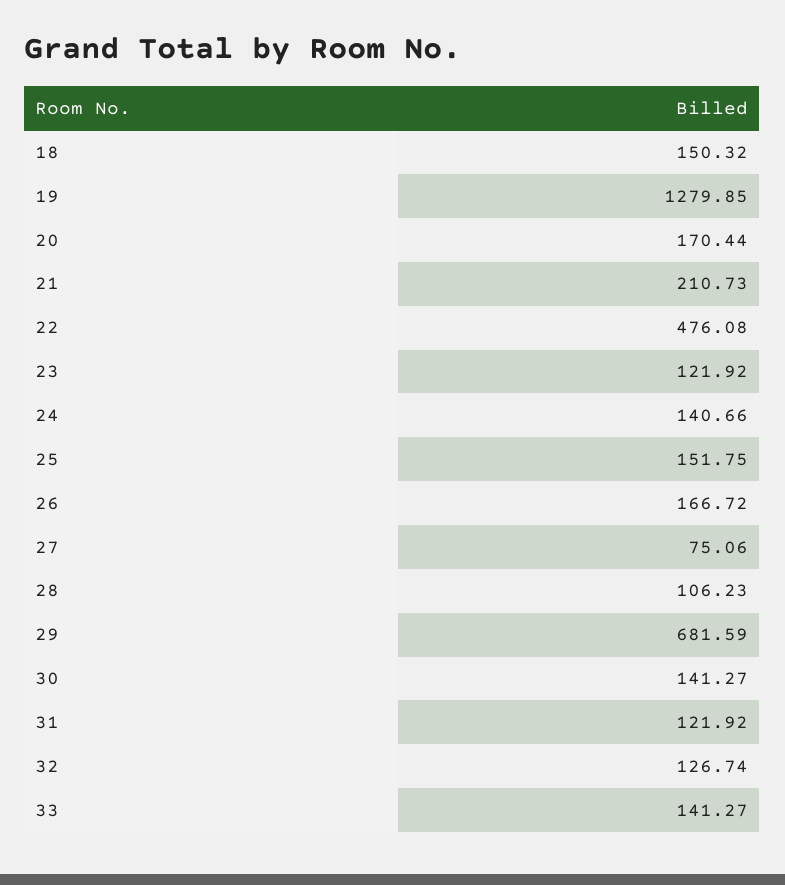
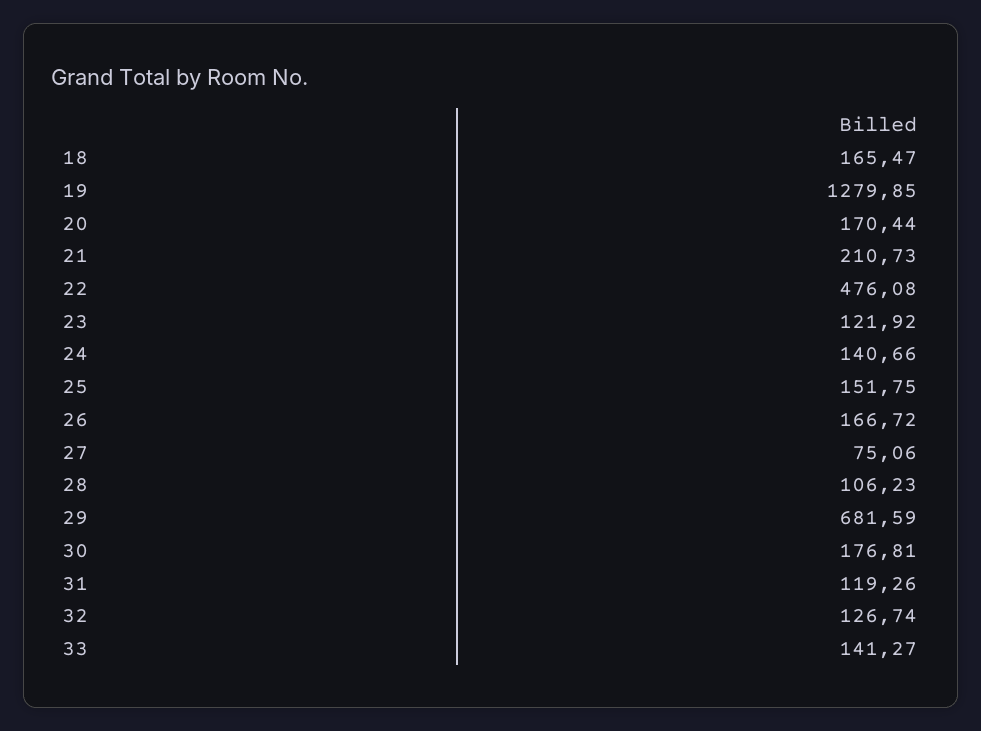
  {
-   "18": 150.32,
+   "18": 165.47,
    "19": 1279.85,
    "20": 170.44,
    "21": 210.73,
    "22": 476.08,
    "23": 121.92,
    "24": 140.66,
    "25": 151.75,
    "26": 166.72,
    "27": 75.06,
    "28": 106.23,
    "29": 681.59,
-   "30": 141.27,
+   "30": 176.81,
-   "31": 121.92,
+   "31": 119.26,
    "32": 126.74,
    "33": 141.27
  }

